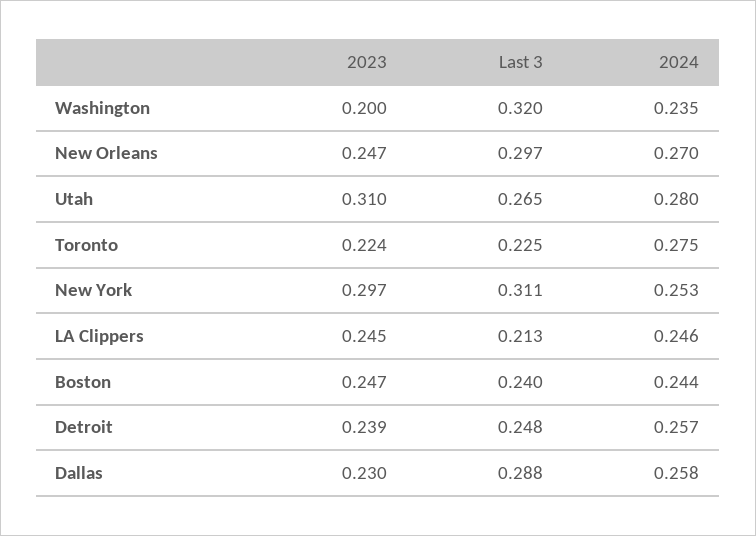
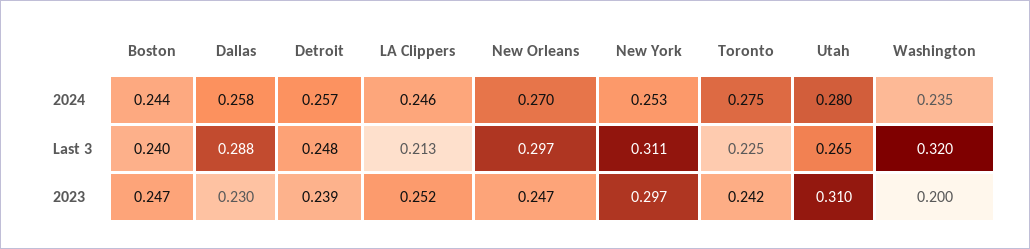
  {
    "2023": {
      "Washington": 0.2,
      "New Orleans": 0.247,
      "Utah": 0.31,
-     "Toronto": 0.224,
+     "Toronto": 0.242,
      "New York": 0.297,
-     "LA Clippers": 0.245,
+     "LA Clippers": 0.252,
      "Boston": 0.247,
      "Detroit": 0.239,
      "Dallas": 0.23
    },
    "Last 3": {
      "Washington": 0.32,
      "New Orleans": 0.297,
      "Utah": 0.265,
      "Toronto": 0.225,
      "New York": 0.311,
      "LA Clippers": 0.213,
      "Boston": 0.24,
      "Detroit": 0.248,
      "Dallas": 0.288
    },
    "2024": {
      "Washington": 0.235,
      "New Orleans": 0.27,
      "Utah": 0.28,
      "Toronto": 0.275,
      "New York": 0.253,
      "LA Clippers": 0.246,
      "Boston": 0.244,
      "Detroit": 0.257,
      "Dallas": 0.258
    }
  }

